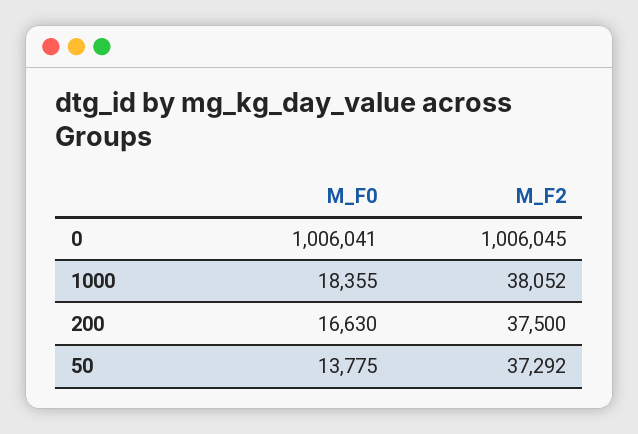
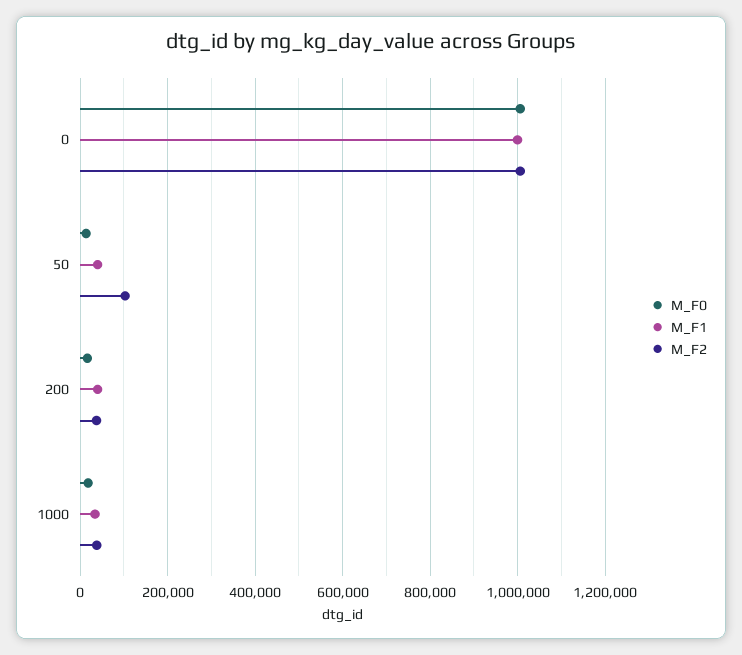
  {
    "M_F0": {
      "0": 1006041,
      "1000": 18355,
      "200": 16630,
      "50": 13775
    },
    "M_F2": {
      "0": 1006045,
      "1000": 38052,
      "200": 37500,
-     "50": 37292
+     "50": 100000
-   }
+   },
+   "M_F1": {
+     "0": 1000000,
+     "50": 40000,
+     "200": 40000,
+     "1000": 40000
+   }
  }

